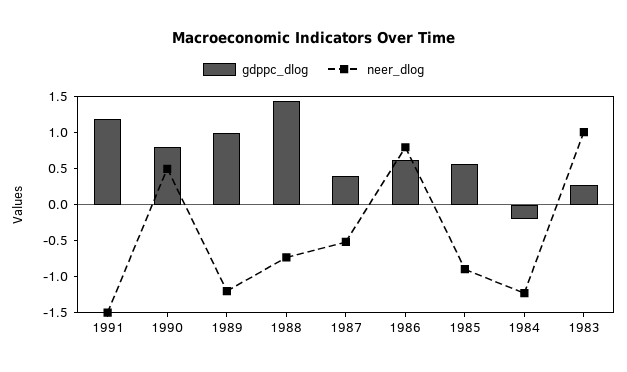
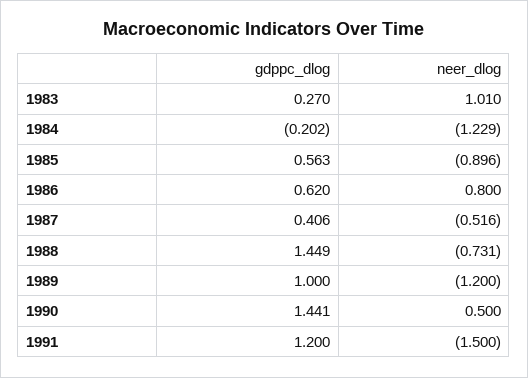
  {
    "gdppc_dlog": {
      "1991": 1.2,
-     "1990": 0.75,
+     "1990": 1.441,
      "1989": 1,
      "1988": 1.449,
      "1987": 0.406,
      "1986": 0.62,
      "1985": 0.563,
      "1984": -0.202,
      "1983": 0.27
    },
    "neer_dlog": {
      "1991": -1.5,
      "1990": 0.5,
      "1989": -1.2,
      "1988": -0.731,
      "1987": -0.516,
      "1986": 0.8,
      "1985": -0.896,
      "1984": -1.229,
      "1983": 1.01
    }
  }

